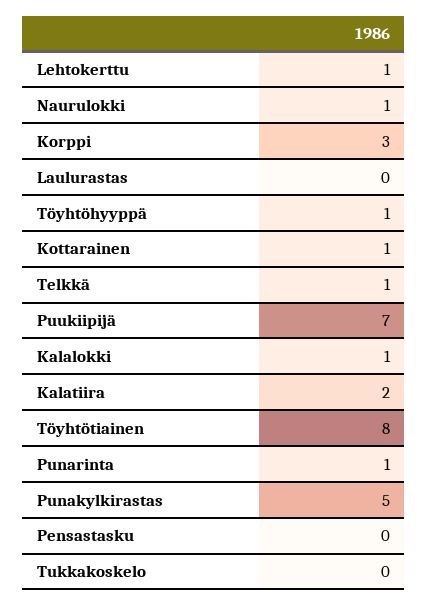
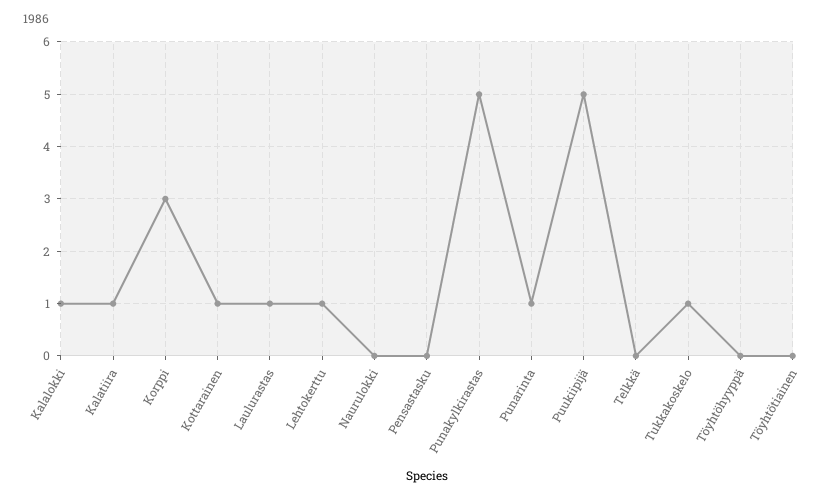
  {
    "Lehtokerttu": 1,
-   "Naurulokki": 1,
+   "Naurulokki": 0,
    "Korppi": 3,
-   "Laulurastas": 0,
+   "Laulurastas": 1,
-   "Töyhtöhyyppä": 1,
+   "Töyhtöhyyppä": 0,
    "Kottarainen": 1,
-   "Telkkä": 1,
+   "Telkkä": 0,
-   "Puukiipijä": 7,
+   "Puukiipijä": 5,
    "Kalalokki": 1,
-   "Kalatiira": 2,
+   "Kalatiira": 1,
-   "Töyhtötiainen": 8,
+   "Töyhtötiainen": 0,
    "Punarinta": 1,
    "Punakylkirastas": 5,
    "Pensastasku": 0,
-   "Tukkakoskelo": 0
+   "Tukkakoskelo": 1
  }

